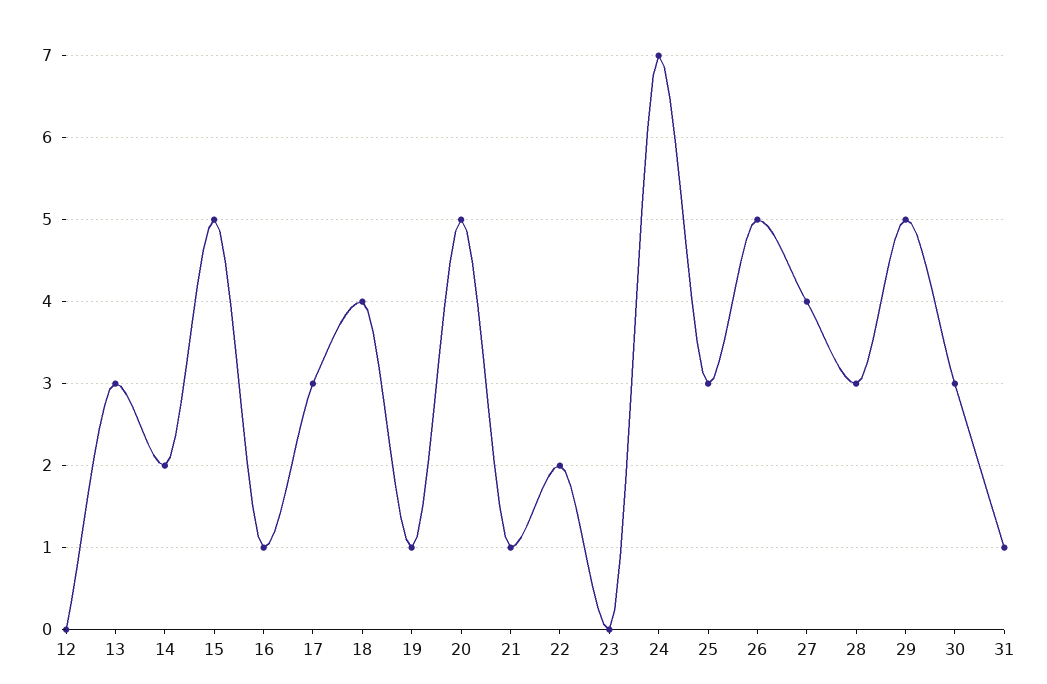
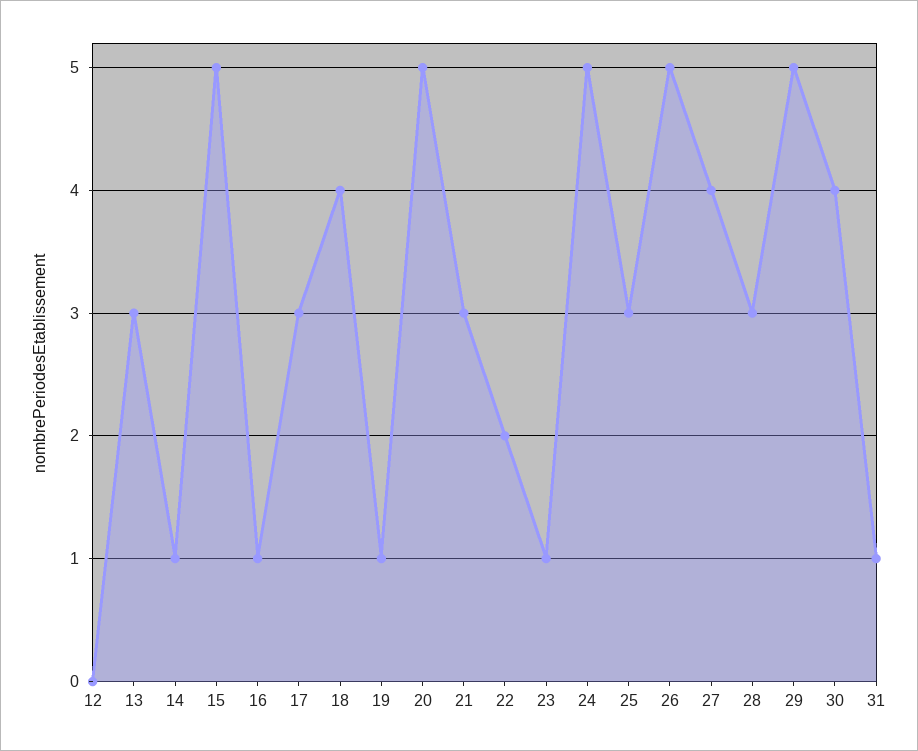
  {
    "12": 0,
    "13": 3,
-   "14": 2,
+   "14": 1,
    "15": 5,
    "16": 1,
    "17": 3,
    "18": 4,
    "19": 1,
    "20": 5,
-   "21": 1,
+   "21": 3,
    "22": 2,
-   "23": 0,
+   "23": 1,
-   "24": 7,
+   "24": 5,
    "25": 3,
    "26": 5,
    "27": 4,
    "28": 3,
    "29": 5,
-   "30": 3,
+   "30": 4,
    "31": 1
  }

